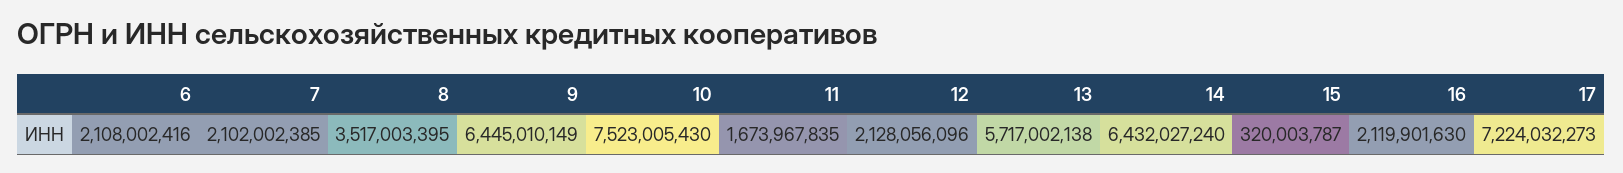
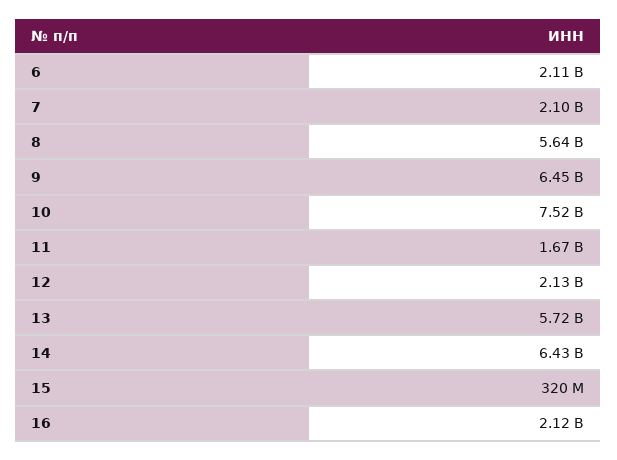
  {
    "6": 2108002416,
    "7": 2102002385,
-   "8": 3517003395,
+   "8": 5640000000,
    "9": 6445010149,
    "10": 7523005430,
    "11": 1673967835,
    "12": 2128056096,
    "13": 5717002138,
    "14": 6432027240,
    "15": 320003787,
-   "16": 2119901630,
+   "16": 2119901630
-   "17": 7224032273
  }

